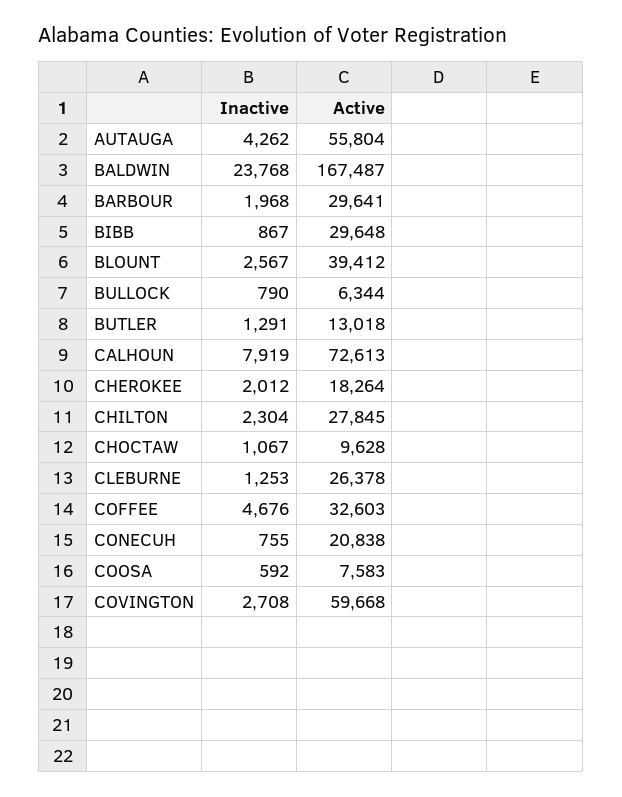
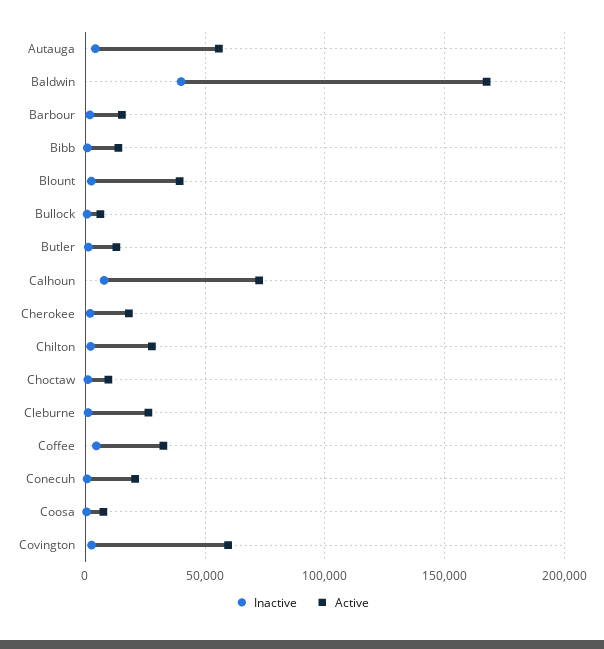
  {
    "Inactive": {
      "AUTAUGA": 4262,
-     "BALDWIN": 23768,
+     "BALDWIN": 40000,
      "BARBOUR": 1968,
      "BIBB": 867,
      "BLOUNT": 2567,
      "BULLOCK": 790,
      "BUTLER": 1291,
      "CALHOUN": 7919,
      "CHEROKEE": 2012,
      "CHILTON": 2304,
      "CHOCTAW": 1067,
      "CLEBURNE": 1253,
      "COFFEE": 4676,
      "CONECUH": 755,
      "COOSA": 592,
      "COVINGTON": 2708
    },
    "Active": {
      "AUTAUGA": 55804,
      "BALDWIN": 167487,
-     "BARBOUR": 29641,
+     "BARBOUR": 15000,
-     "BIBB": 29648,
+     "BIBB": 15000,
      "BLOUNT": 39412,
      "BULLOCK": 6344,
      "BUTLER": 13018,
      "CALHOUN": 72613,
      "CHEROKEE": 18264,
      "CHILTON": 27845,
      "CHOCTAW": 9628,
      "CLEBURNE": 26378,
      "COFFEE": 32603,
      "CONECUH": 20838,
      "COOSA": 7583,
      "COVINGTON": 59668
    }
  }

